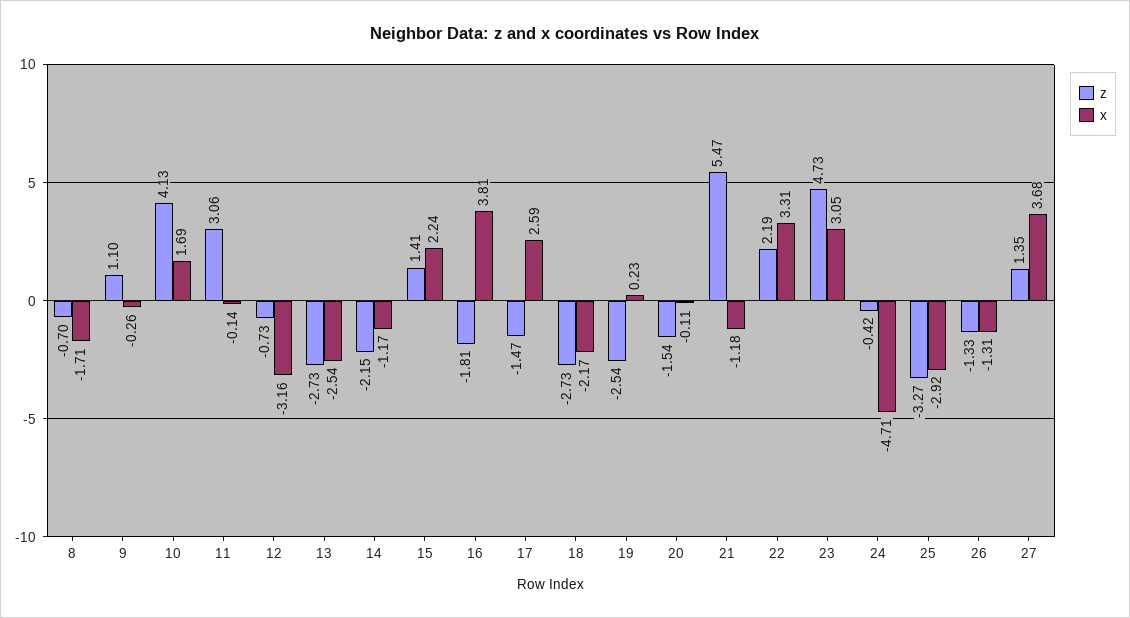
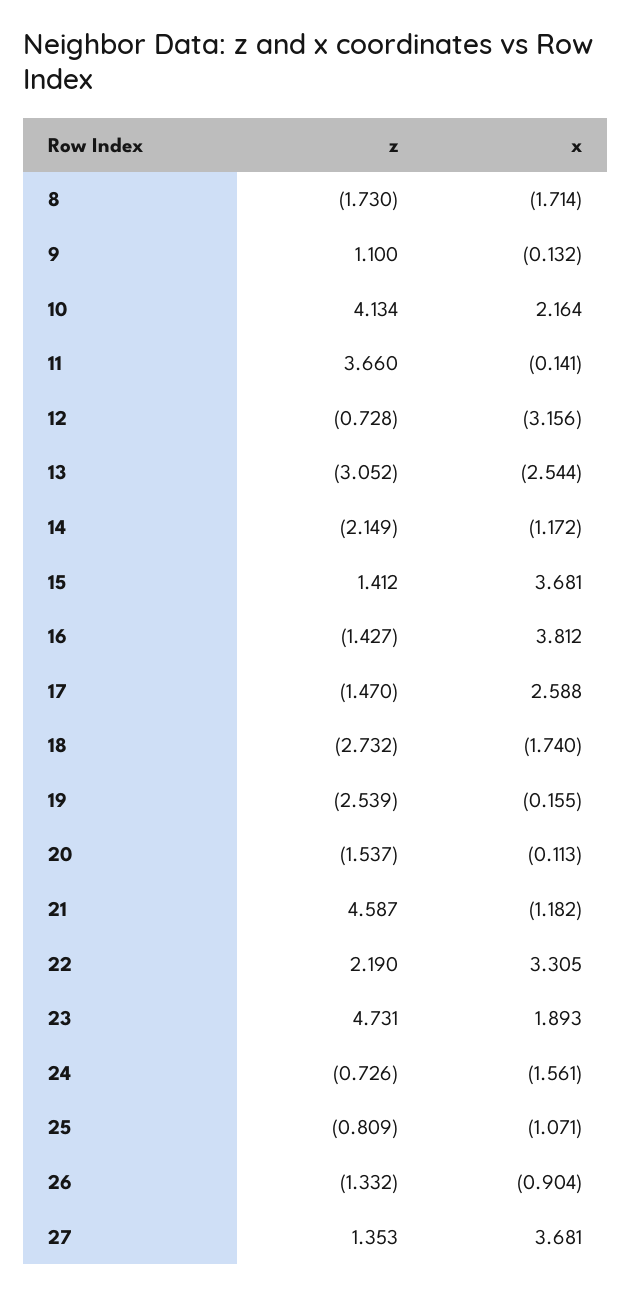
  {
    "z": {
-     "8": -0.7,
+     "8": -1.73,
      "9": 1.1,
      "10": 4.134,
-     "11": 3.06,
+     "11": 3.66,
      "12": -0.728,
-     "13": -2.73,
+     "13": -3.052,
      "14": -2.149,
      "15": 1.412,
-     "16": -1.81,
+     "16": -1.427,
      "17": -1.47,
      "18": -2.732,
      "19": -2.539,
      "20": -1.537,
-     "21": 5.47,
+     "21": 4.587,
      "22": 2.19,
      "23": 4.731,
-     "24": -0.42,
+     "24": -0.726,
-     "25": -3.27,
+     "25": -0.809,
      "26": -1.332,
      "27": 1.353
    },
    "x": {
      "8": -1.714,
-     "9": -0.26,
+     "9": -0.132,
-     "10": 1.69,
+     "10": 2.164,
      "11": -0.141,
      "12": -3.156,
      "13": -2.544,
      "14": -1.172,
-     "15": 2.24,
+     "15": 3.681,
      "16": 3.812,
      "17": 2.588,
-     "18": -2.17,
+     "18": -1.74,
-     "19": 0.23,
+     "19": -0.155,
      "20": -0.113,
      "21": -1.182,
      "22": 3.305,
-     "23": 3.05,
+     "23": 1.893,
-     "24": -4.71,
+     "24": -1.561,
-     "25": -2.92,
+     "25": -1.071,
-     "26": -1.31,
+     "26": -0.904,
      "27": 3.681
    }
  }

